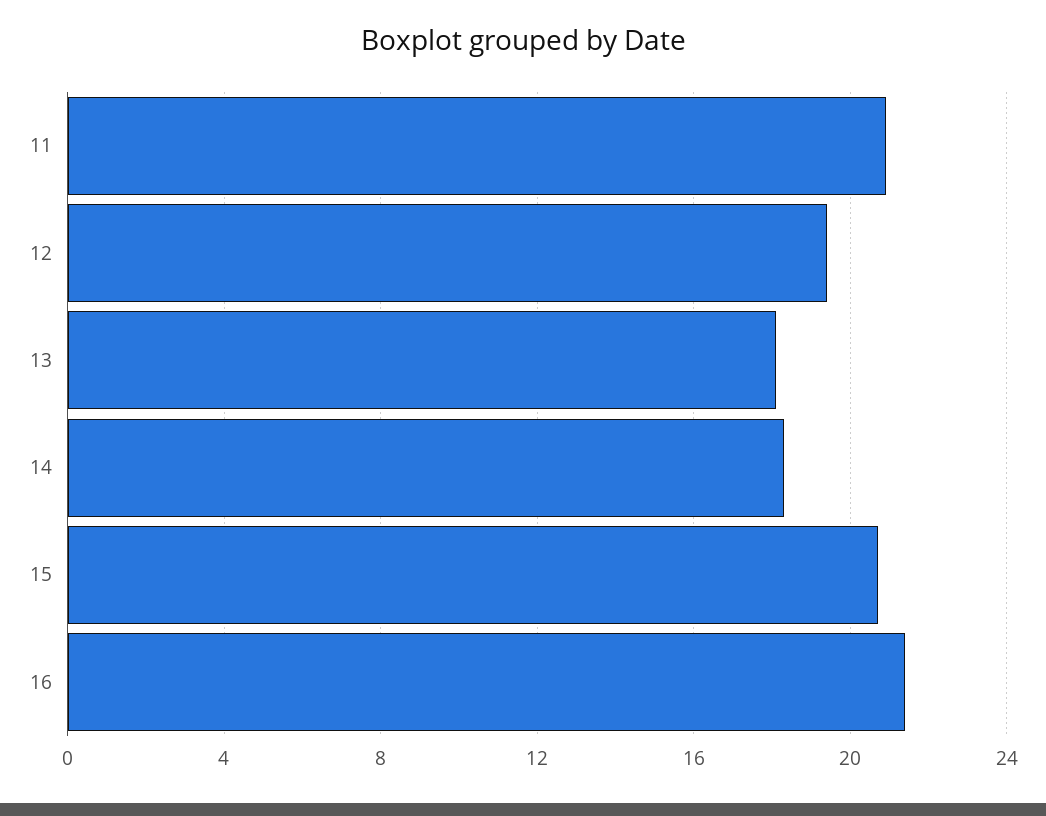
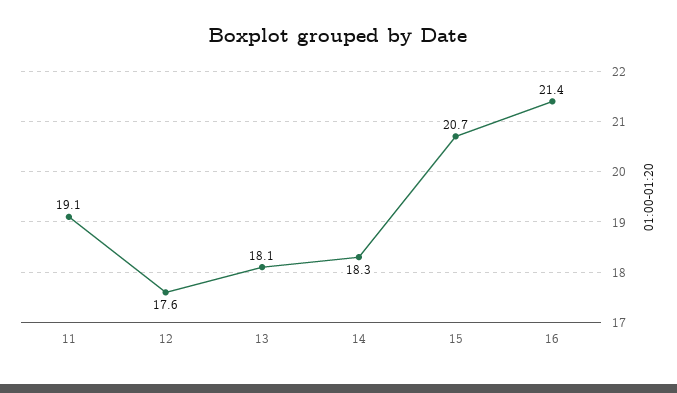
  {
-   "11": 21,
+   "11": 19.1,
-   "12": 19.5,
+   "12": 17.6,
    "13": 18.1,
    "14": 18.3,
    "15": 20.7,
    "16": 21.4
  }

